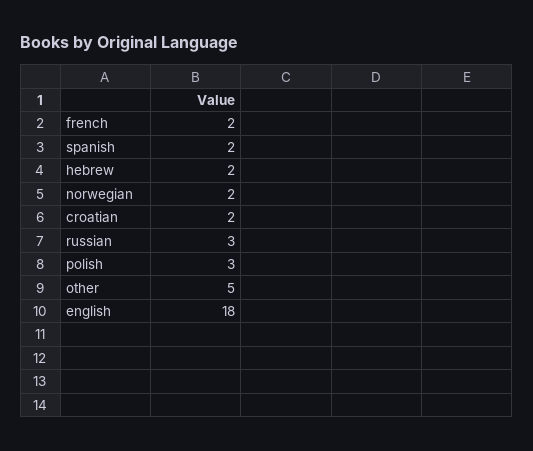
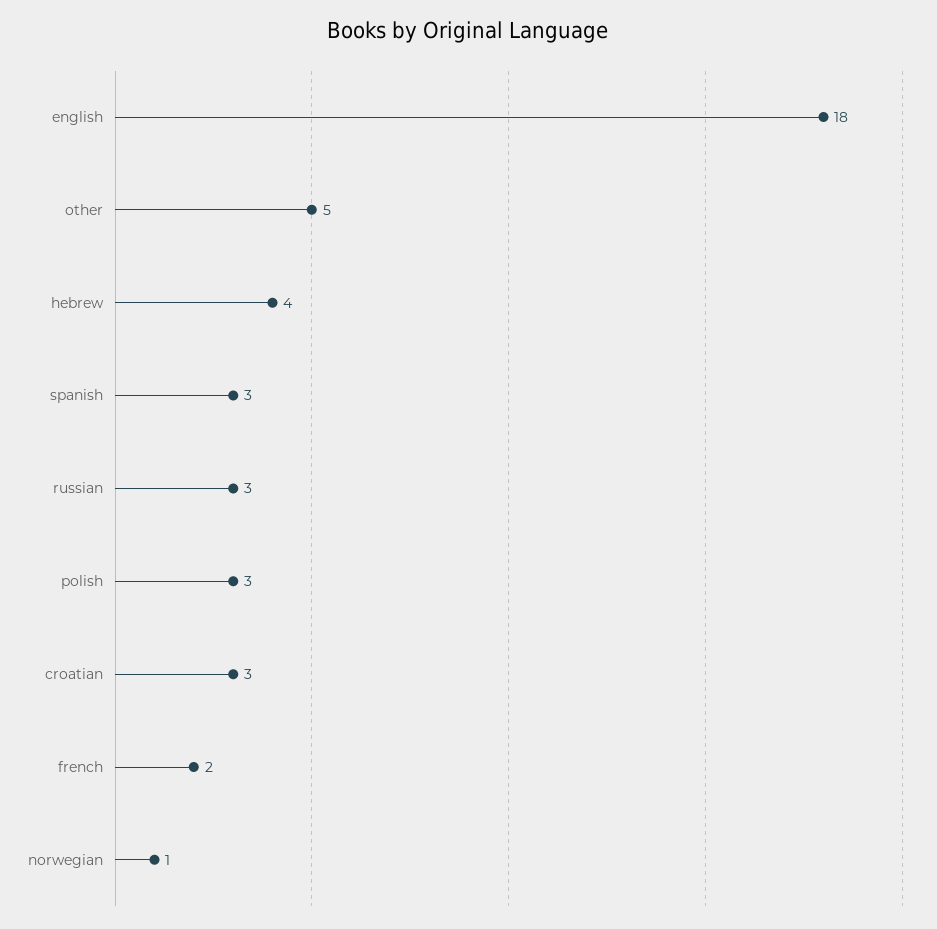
  {
    "french": 2,
-   "spanish": 2,
+   "spanish": 3,
-   "hebrew": 2,
+   "hebrew": 4,
-   "norwegian": 2,
+   "norwegian": 1,
-   "croatian": 2,
+   "croatian": 3,
    "russian": 3,
    "polish": 3,
    "other": 5,
    "english": 18
  }

